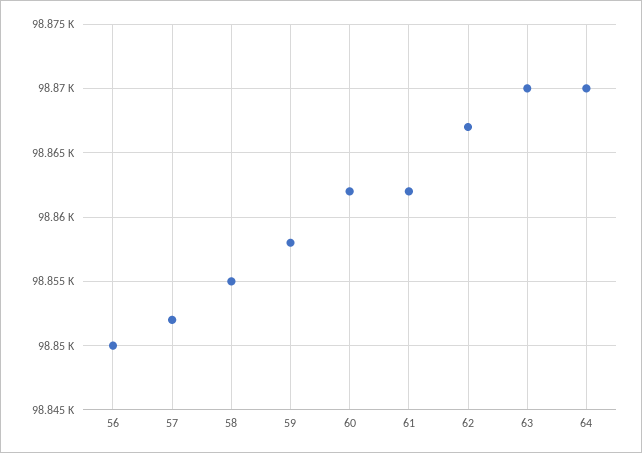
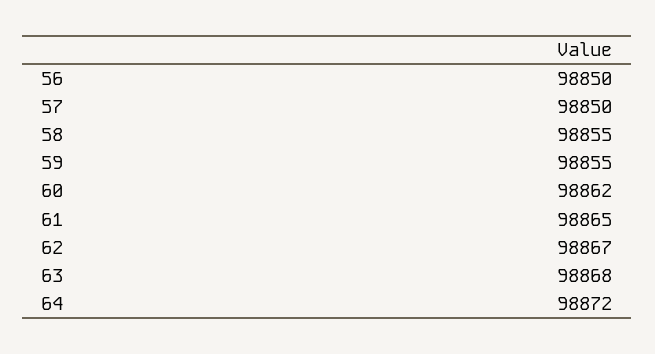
  {
    "56": 98850,
-   "57": 98852,
+   "57": 98850,
    "58": 98855,
-   "59": 98858,
+   "59": 98855,
    "60": 98862,
-   "61": 98862,
+   "61": 98865,
    "62": 98867,
-   "63": 98870,
+   "63": 98868,
-   "64": 98870
+   "64": 98872
  }

